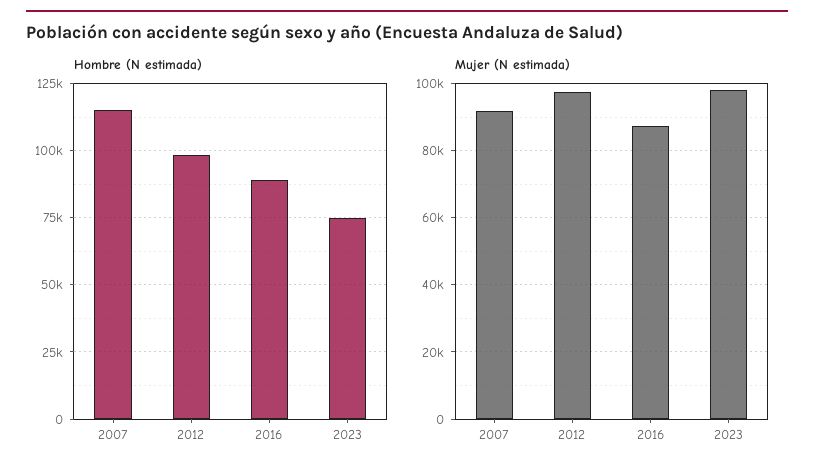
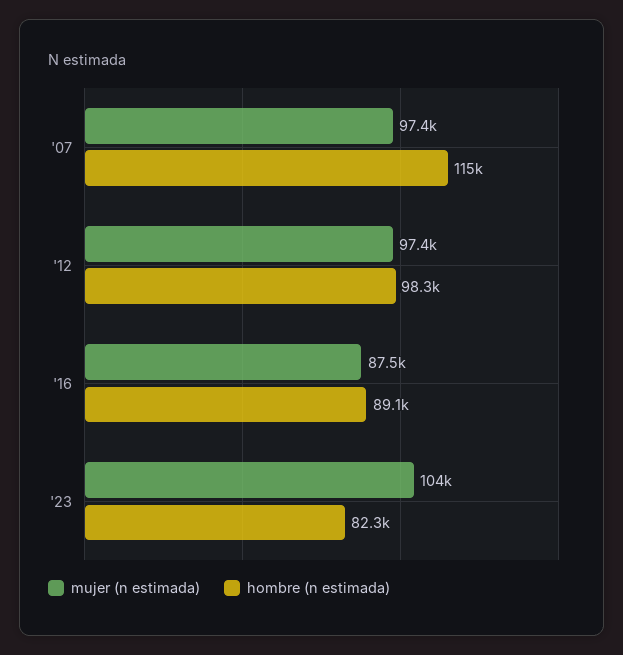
  {
    "Hombre (N estimada)": {
      "2007": 115000,
      "2012": 98300,
      "2016": 89100,
-     "2023": 75000
+     "2023": 82300
    },
    "Mujer (N estimada)": {
-     "2007": 92000,
+     "2007": 97400,
      "2012": 97400,
      "2016": 87500,
-     "2023": 98000
+     "2023": 104000
    }
  }

